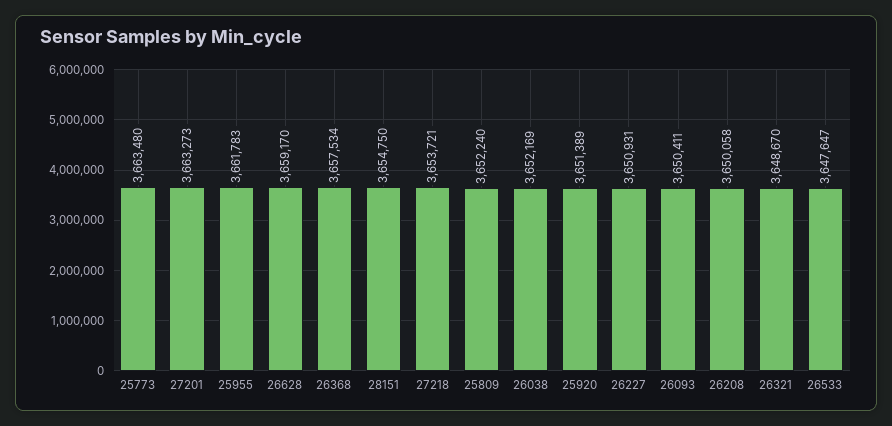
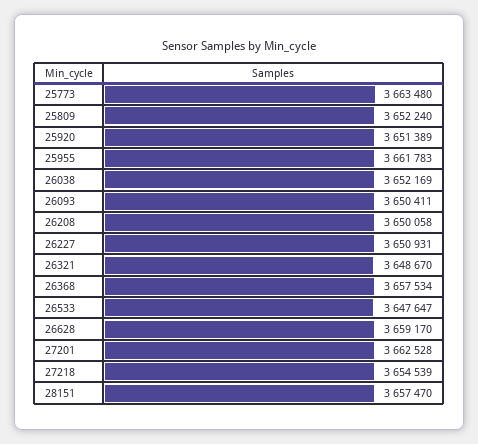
  {
    "25773": 3663480,
-   "27201": 3663273,
+   "27201": 3662528,
    "25955": 3661783,
    "26628": 3659170,
    "26368": 3657534,
-   "28151": 3654750,
+   "28151": 3657470,
-   "27218": 3653721,
+   "27218": 3654539,
    "25809": 3652240,
    "26038": 3652169,
    "25920": 3651389,
    "26227": 3650931,
    "26093": 3650411,
    "26208": 3650058,
    "26321": 3648670,
    "26533": 3647647
  }

